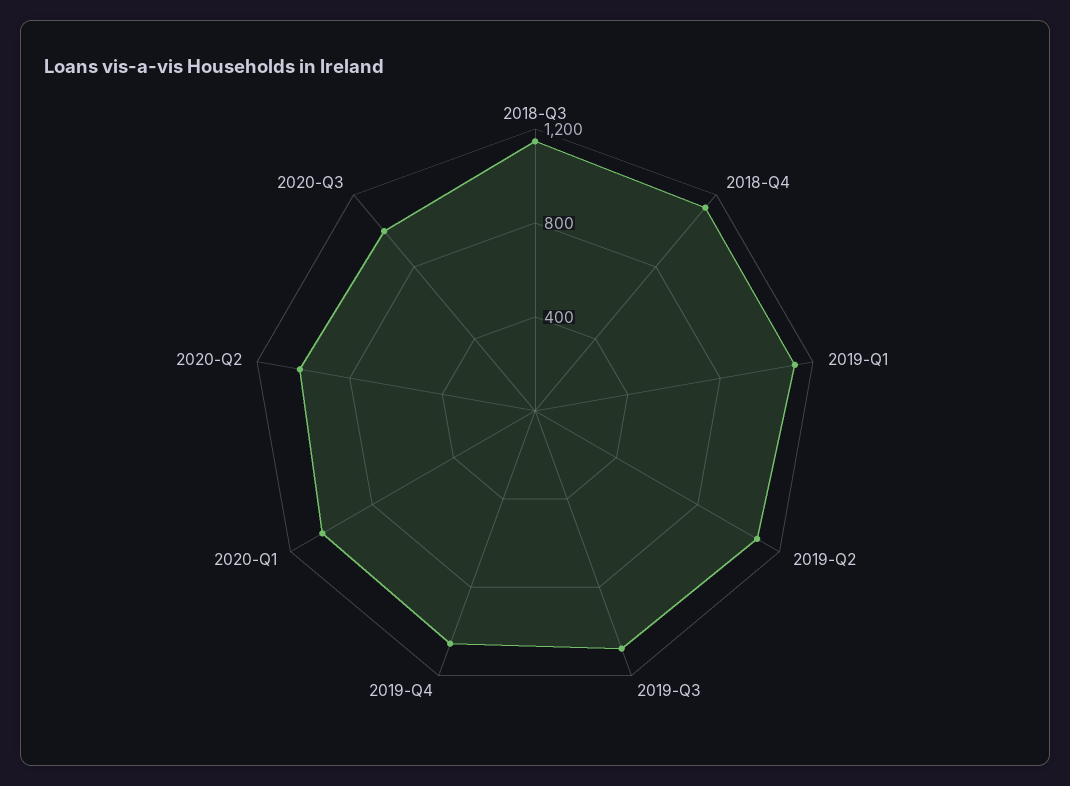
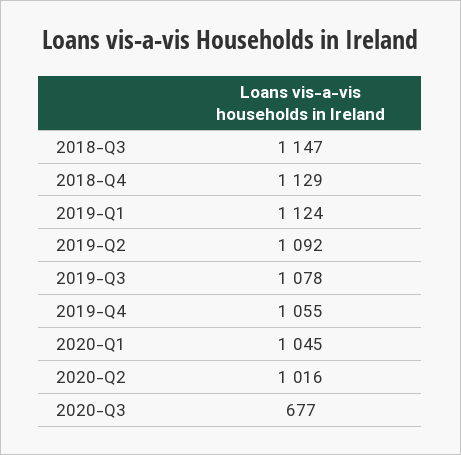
  {
    "2018-Q3": 1147,
    "2018-Q4": 1129,
    "2019-Q1": 1124,
    "2019-Q2": 1092,
    "2019-Q3": 1078,
    "2019-Q4": 1055,
    "2020-Q1": 1045,
    "2020-Q2": 1016,
-   "2020-Q3": 1000
+   "2020-Q3": 677
  }

